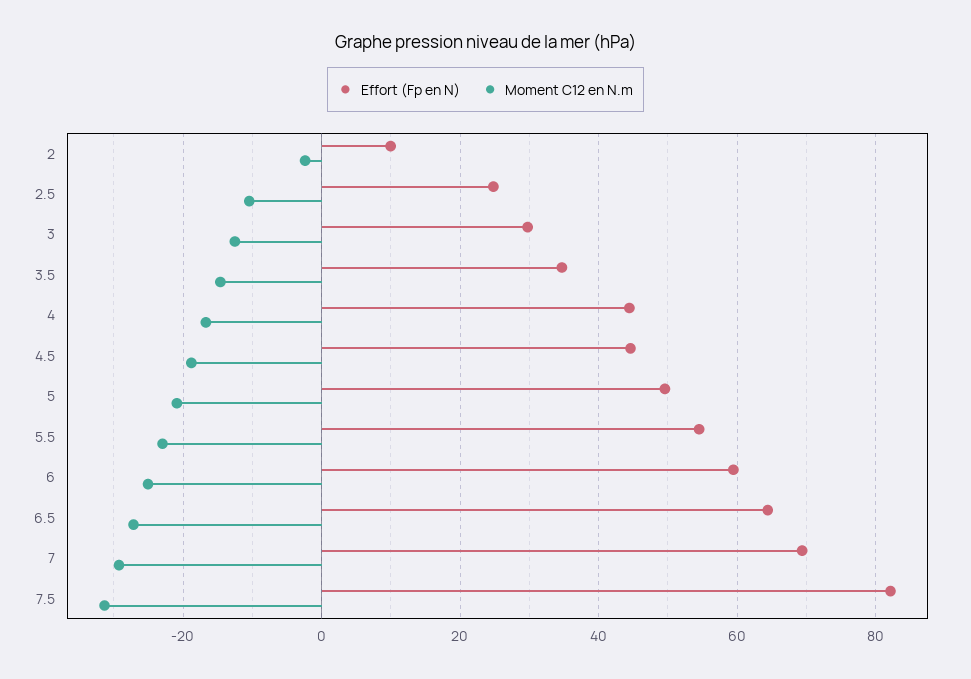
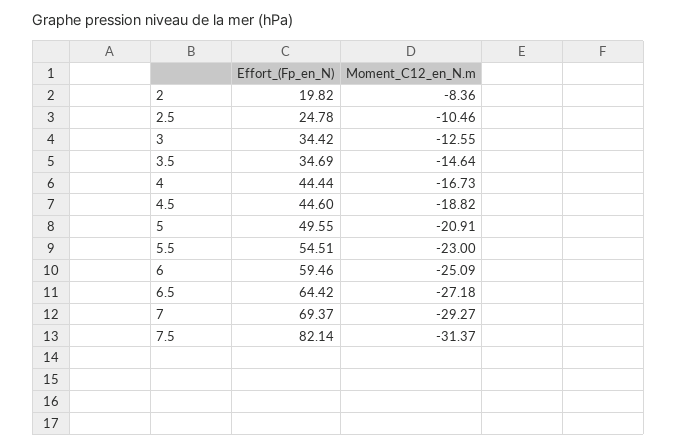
  {
    "Effort (Fp en N)": {
-     "2": 10,
+     "2": 19.82,
      "2.5": 24.78,
-     "3": 30,
+     "3": 34.42,
      "3.5": 34.69,
      "4": 44.44,
      "4.5": 44.6,
      "5": 49.55,
      "5.5": 54.51,
      "6": 59.46,
      "6.5": 64.42,
      "7": 69.37,
      "7.5": 82.14
    },
    "Moment C12 en N.m": {
-     "2": -2,
+     "2": -8.36,
      "2.5": -10.46,
      "3": -12.55,
      "3.5": -14.64,
      "4": -16.73,
      "4.5": -18.82,
      "5": -20.91,
      "5.5": -23,
      "6": -25.09,
      "6.5": -27.18,
      "7": -29.27,
      "7.5": -31.37
    }
  }

